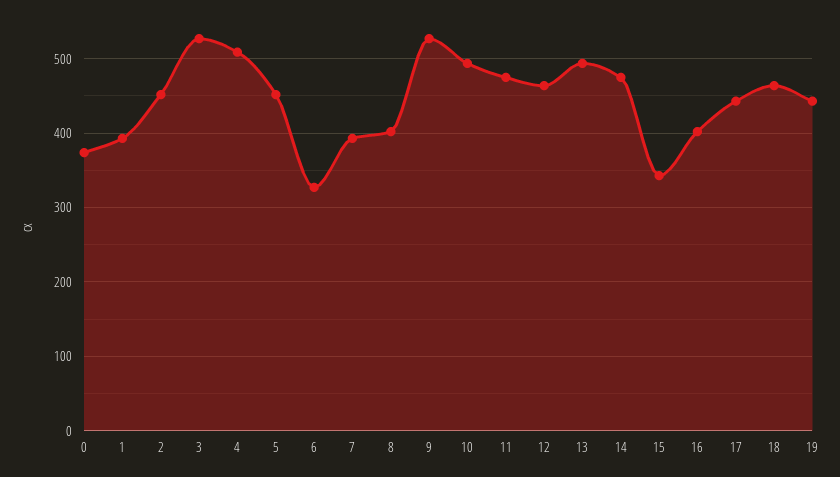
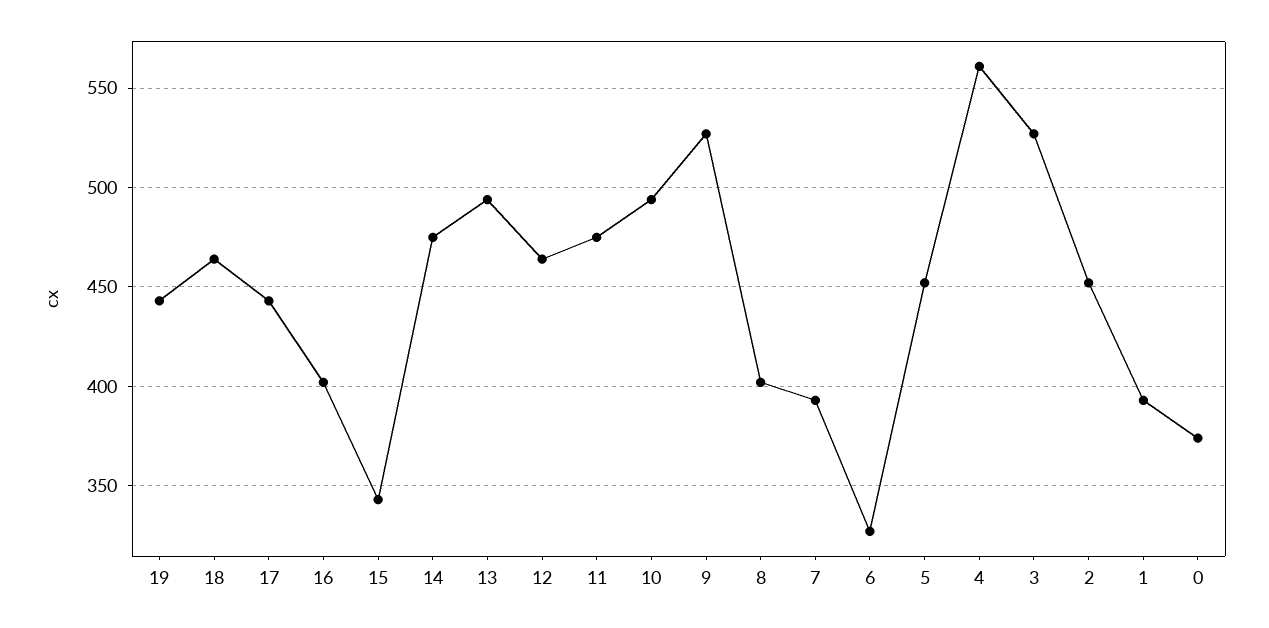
  {
    "0": 375,
    "1": 395,
    "2": 450,
    "3": 525,
-   "4": 510,
+   "4": 560,
    "5": 450,
    "6": 325,
    "7": 395,
    "8": 400,
    "9": 525,
    "10": 495,
    "11": 475,
    "12": 465,
    "13": 495,
    "14": 475,
    "15": 345,
    "16": 400,
    "17": 445,
    "18": 465,
    "19": 445
  }

